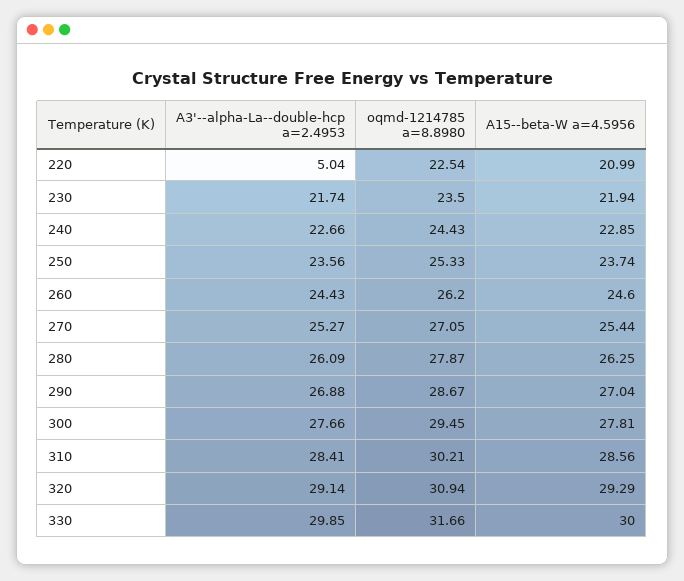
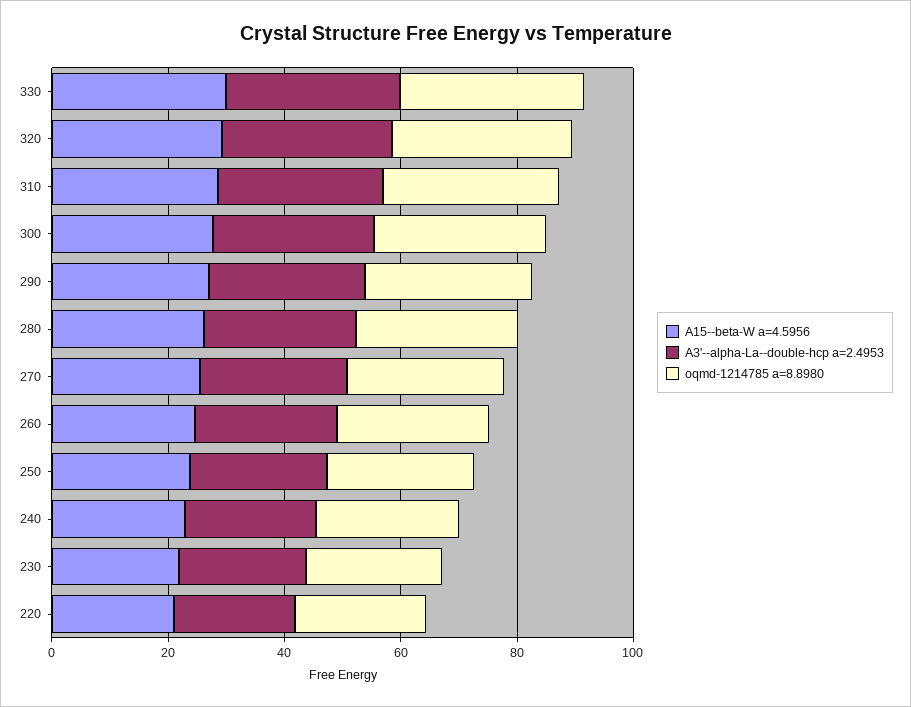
  {
    "A3'--alpha-La--double-hcp a=2.4953": {
-     "220": 5.04,
+     "220": 20,
      "230": 21.74,
      "240": 22.66,
      "250": 23.56,
      "260": 24.43,
      "270": 25.27,
      "280": 26.09,
      "290": 26.88,
      "300": 27.66,
      "310": 28.41,
      "320": 29.14,
      "330": 29.85
    },
    "oqmd-1214785 a=8.8980": {
      "220": 22.54,
      "230": 23.5,
      "240": 24.43,
      "250": 25.33,
      "260": 26.2,
      "270": 27.05,
      "280": 27.87,
      "290": 28.67,
      "300": 29.45,
      "310": 30.21,
      "320": 30.94,
      "330": 31.66
    },
    "A15--beta-W a=4.5956": {
      "220": 20.99,
      "230": 21.94,
      "240": 22.85,
      "250": 23.74,
      "260": 24.6,
      "270": 25.44,
      "280": 26.25,
      "290": 27.04,
      "300": 27.81,
      "310": 28.56,
      "320": 29.29,
      "330": 30
    }
  }

